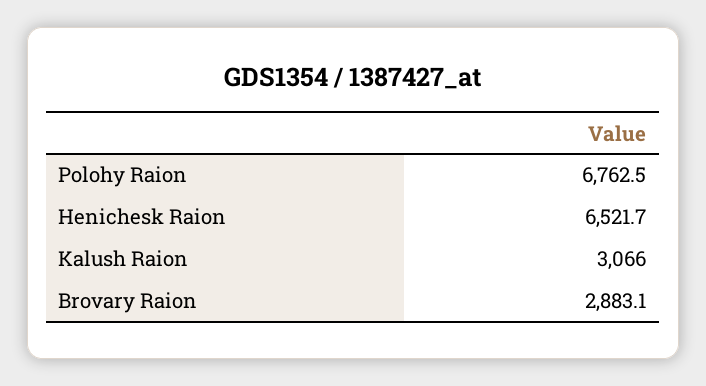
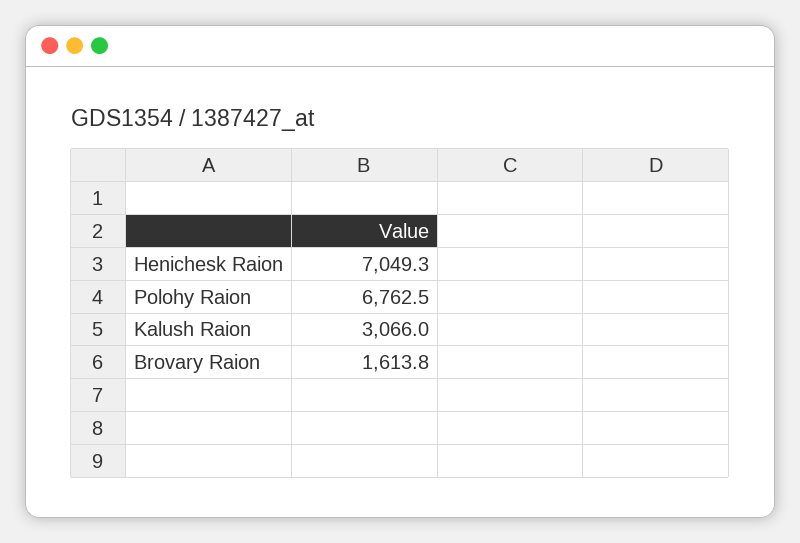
  {
    "Polohy Raion": 6762.5,
-   "Henichesk Raion": 6521.7,
+   "Henichesk Raion": 7049.3,
    "Kalush Raion": 3066,
-   "Brovary Raion": 2883.1
+   "Brovary Raion": 1613.8
  }

